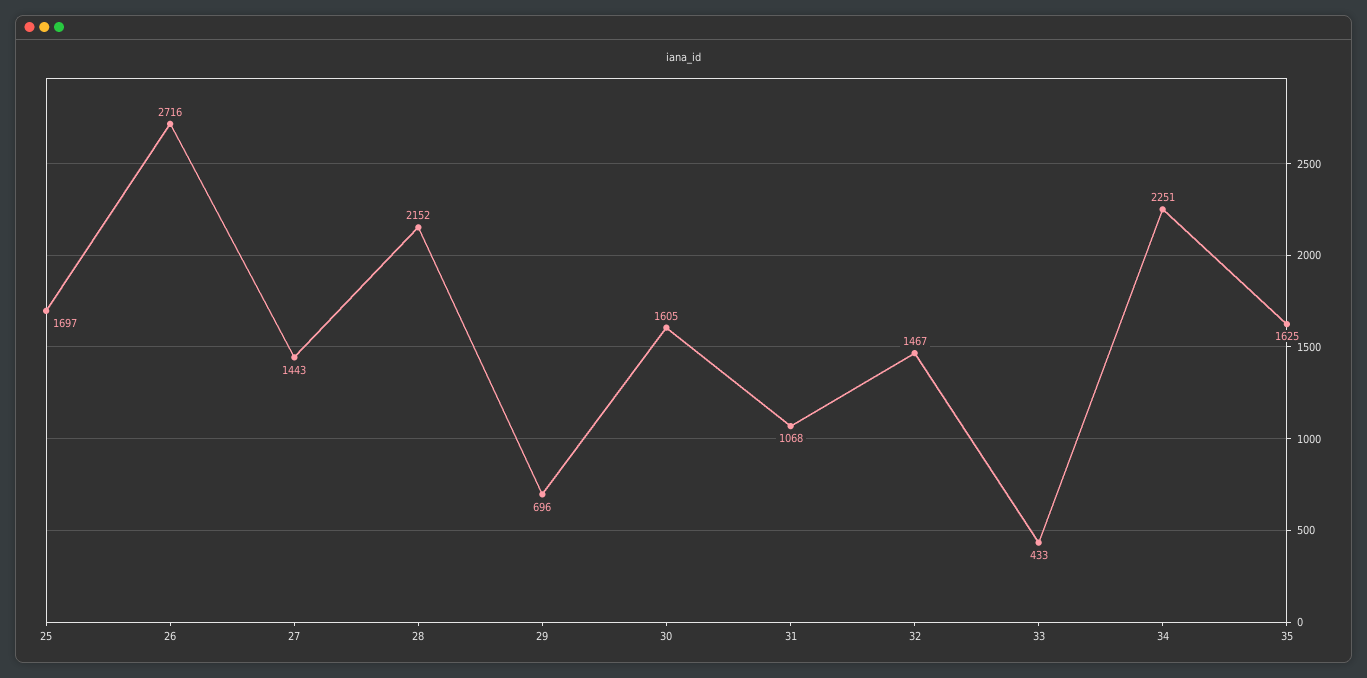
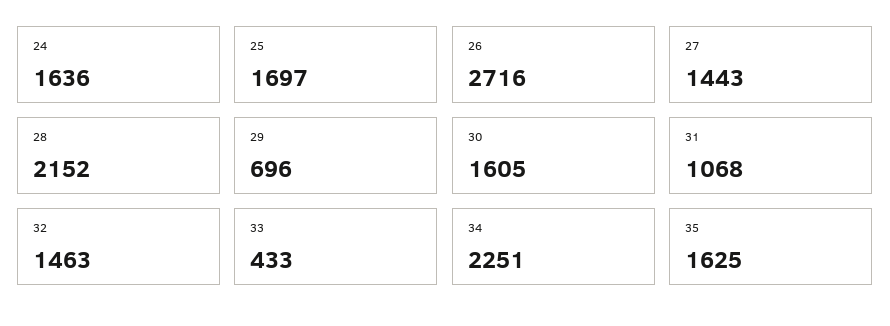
  {
    "25": 1697,
    "26": 2716,
    "27": 1443,
    "28": 2152,
    "29": 696,
    "30": 1605,
    "31": 1068,
-   "32": 1467,
+   "32": 1463,
    "33": 433,
    "34": 2251,
-   "35": 1625
+   "35": 1625,
+   "24": 1636
  }

